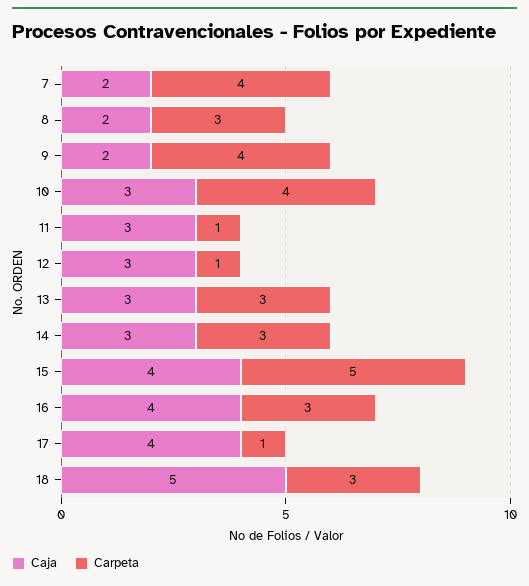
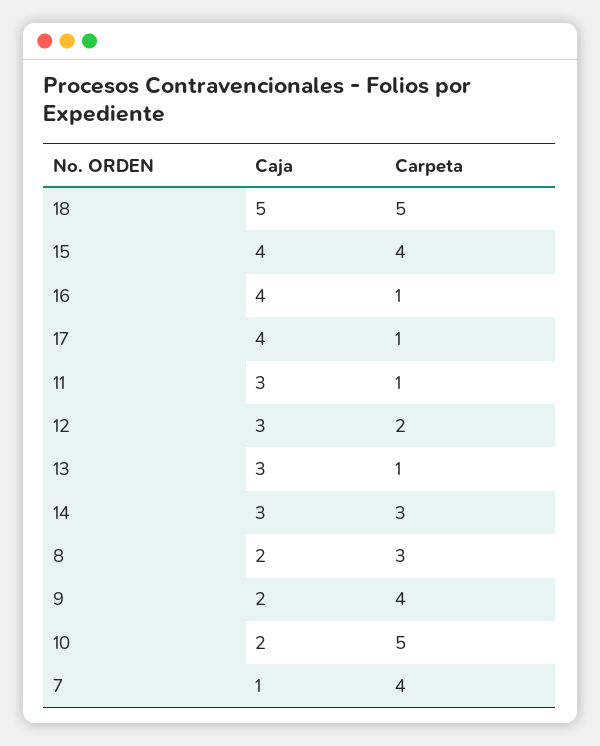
  {
    "Caja": {
-     "7": 2,
+     "7": 1,
      "8": 2,
      "9": 2,
-     "10": 3,
+     "10": 2,
      "11": 3,
      "12": 3,
      "13": 3,
      "14": 3,
      "15": 4,
      "16": 4,
      "17": 4,
      "18": 5
    },
    "Carpeta": {
      "7": 4,
      "8": 3,
      "9": 4,
-     "10": 4,
+     "10": 5,
      "11": 1,
-     "12": 1,
+     "12": 2,
-     "13": 3,
+     "13": 1,
      "14": 3,
-     "15": 5,
+     "15": 4,
-     "16": 3,
+     "16": 1,
      "17": 1,
-     "18": 3
+     "18": 5
    }
  }

